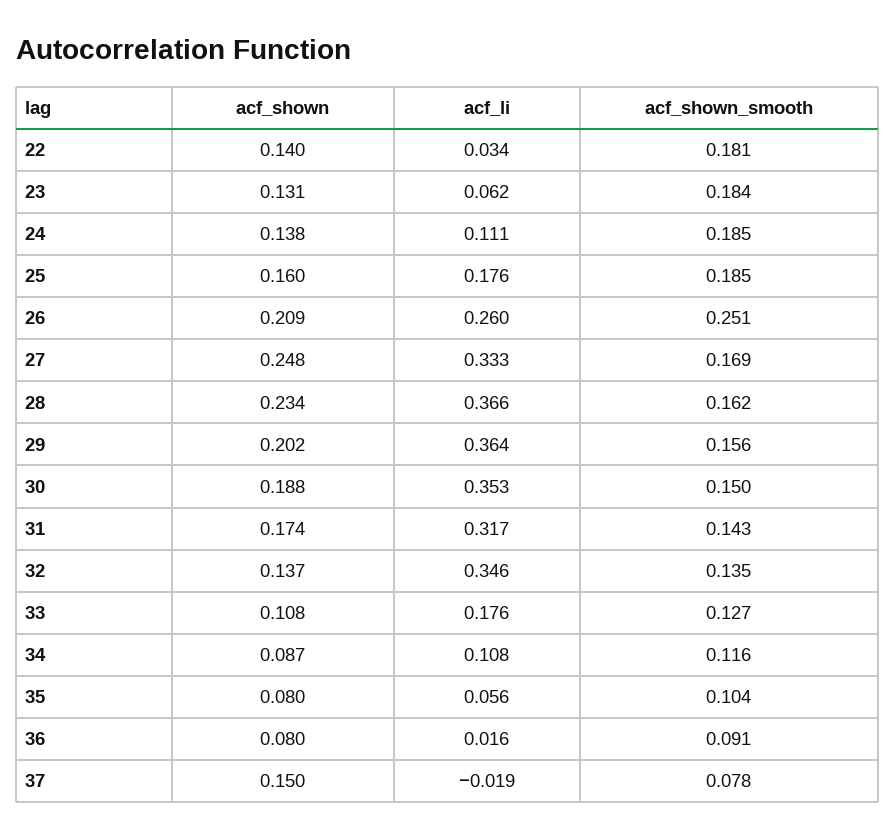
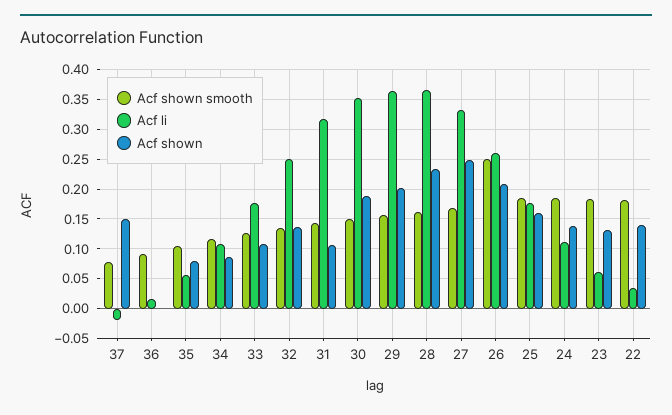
  {
    "acf_shown": {
      "22": 0.14,
      "23": 0.131,
      "24": 0.138,
      "25": 0.16,
      "26": 0.209,
      "27": 0.248,
      "28": 0.234,
      "29": 0.202,
      "30": 0.188,
-     "31": 0.174,
+     "31": 0.1,
      "32": 0.137,
      "33": 0.108,
      "34": 0.087,
      "35": 0.08,
-     "36": 0.08,
+     "36": 0,
      "37": 0.15
    },
    "acf_li": {
      "22": 0.034,
      "23": 0.062,
      "24": 0.111,
      "25": 0.176,
      "26": 0.26,
      "27": 0.333,
      "28": 0.366,
      "29": 0.364,
      "30": 0.353,
      "31": 0.317,
-     "32": 0.346,
+     "32": 0.25,
      "33": 0.176,
      "34": 0.108,
      "35": 0.056,
      "36": 0.016,
      "37": -0.019
    },
    "acf_shown_smooth": {
      "22": 0.181,
      "23": 0.184,
      "24": 0.185,
      "25": 0.185,
      "26": 0.251,
      "27": 0.169,
      "28": 0.162,
      "29": 0.156,
      "30": 0.15,
      "31": 0.143,
      "32": 0.135,
      "33": 0.127,
      "34": 0.116,
      "35": 0.104,
      "36": 0.091,
      "37": 0.078
    }
  }

